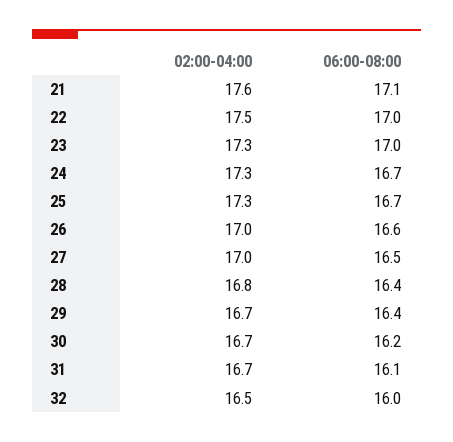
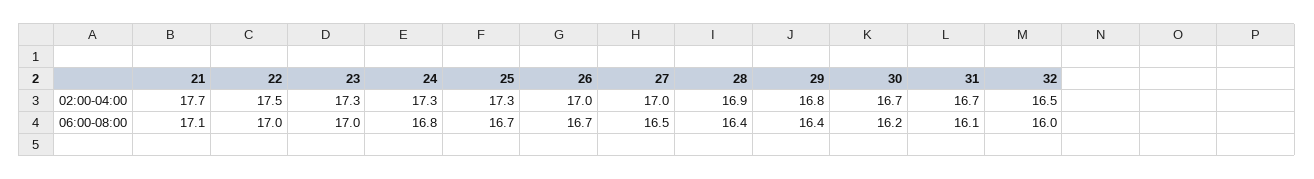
  {
    "02:00-04:00": {
-     "21": 17.6,
+     "21": 17.7,
      "22": 17.5,
      "23": 17.3,
      "24": 17.3,
      "25": 17.3,
      "26": 17,
      "27": 17,
-     "28": 16.8,
+     "28": 16.9,
-     "29": 16.7,
+     "29": 16.8,
      "30": 16.7,
      "31": 16.7,
      "32": 16.5
    },
    "06:00-08:00": {
      "21": 17.1,
      "22": 17,
      "23": 17,
-     "24": 16.7,
+     "24": 16.8,
      "25": 16.7,
-     "26": 16.6,
+     "26": 16.7,
      "27": 16.5,
      "28": 16.4,
      "29": 16.4,
      "30": 16.2,
      "31": 16.1,
      "32": 16
    }
  }

